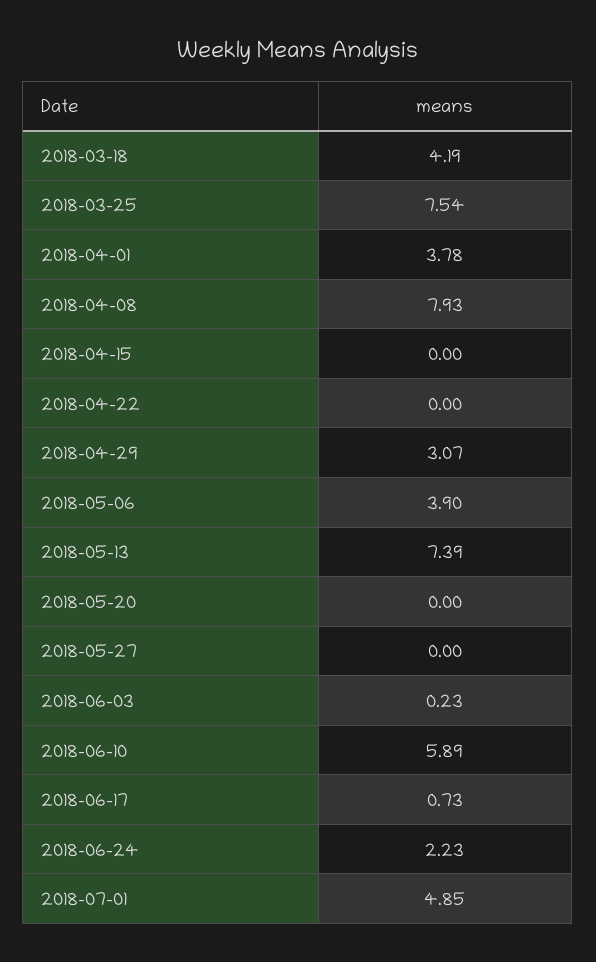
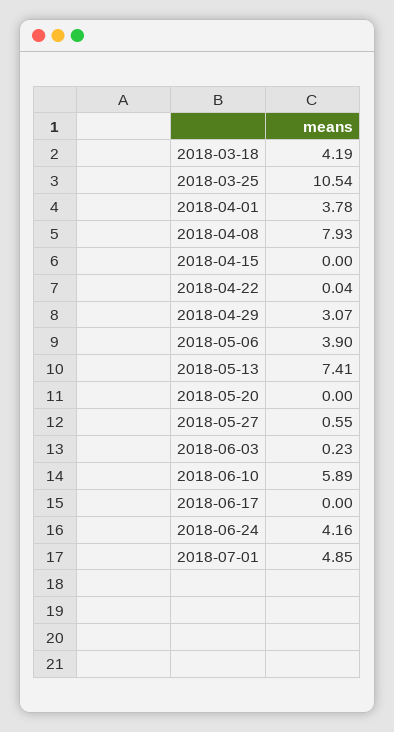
  {
    "2018-03-18": 4.19,
-   "2018-03-25": 7.54,
+   "2018-03-25": 10.54,
    "2018-04-01": 3.78,
    "2018-04-08": 7.93,
    "2018-04-15": 0,
-   "2018-04-22": 0,
+   "2018-04-22": 0.04,
    "2018-04-29": 3.07,
    "2018-05-06": 3.9,
-   "2018-05-13": 7.39,
+   "2018-05-13": 7.41,
    "2018-05-20": 0,
-   "2018-05-27": 0,
+   "2018-05-27": 0.55,
    "2018-06-03": 0.23,
    "2018-06-10": 5.89,
-   "2018-06-17": 0.73,
+   "2018-06-17": 0,
-   "2018-06-24": 2.23,
+   "2018-06-24": 4.16,
    "2018-07-01": 4.85
  }

